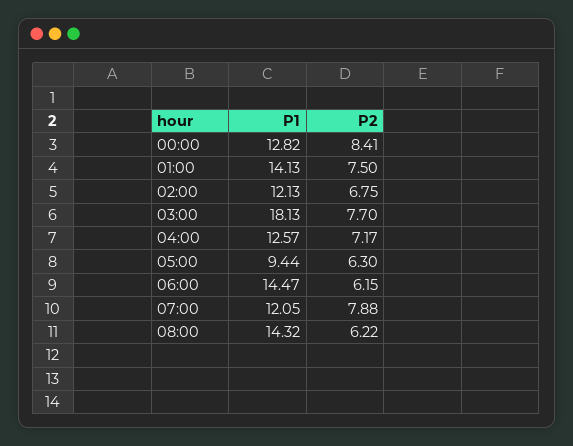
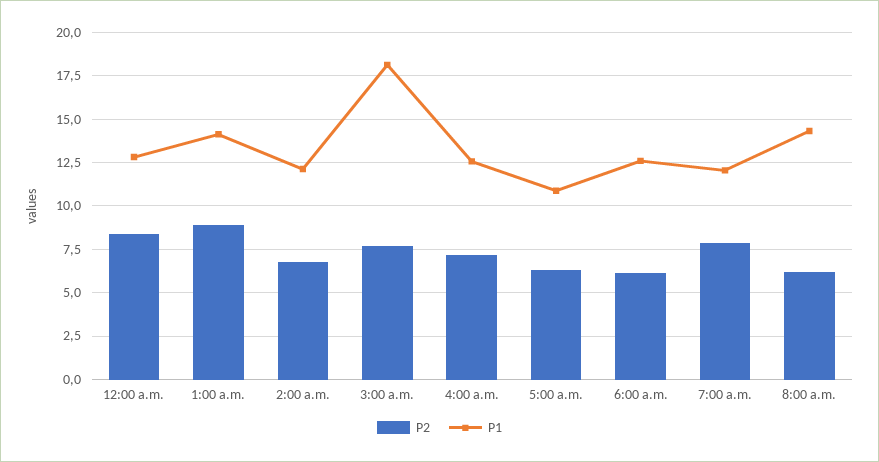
  {
    "P1": {
      "00:00": 12.82,
      "01:00": 14.13,
      "02:00": 12.13,
      "03:00": 18.13,
      "04:00": 12.57,
-     "05:00": 9.44,
+     "05:00": 11,
-     "06:00": 14.47,
+     "06:00": 12.5,
      "07:00": 12.05,
      "08:00": 14.32
    },
    "P2": {
      "00:00": 8.41,
-     "01:00": 7.5,
+     "01:00": 9,
      "02:00": 6.75,
      "03:00": 7.7,
      "04:00": 7.17,
      "05:00": 6.3,
      "06:00": 6.15,
      "07:00": 7.88,
      "08:00": 6.22
    }
  }

